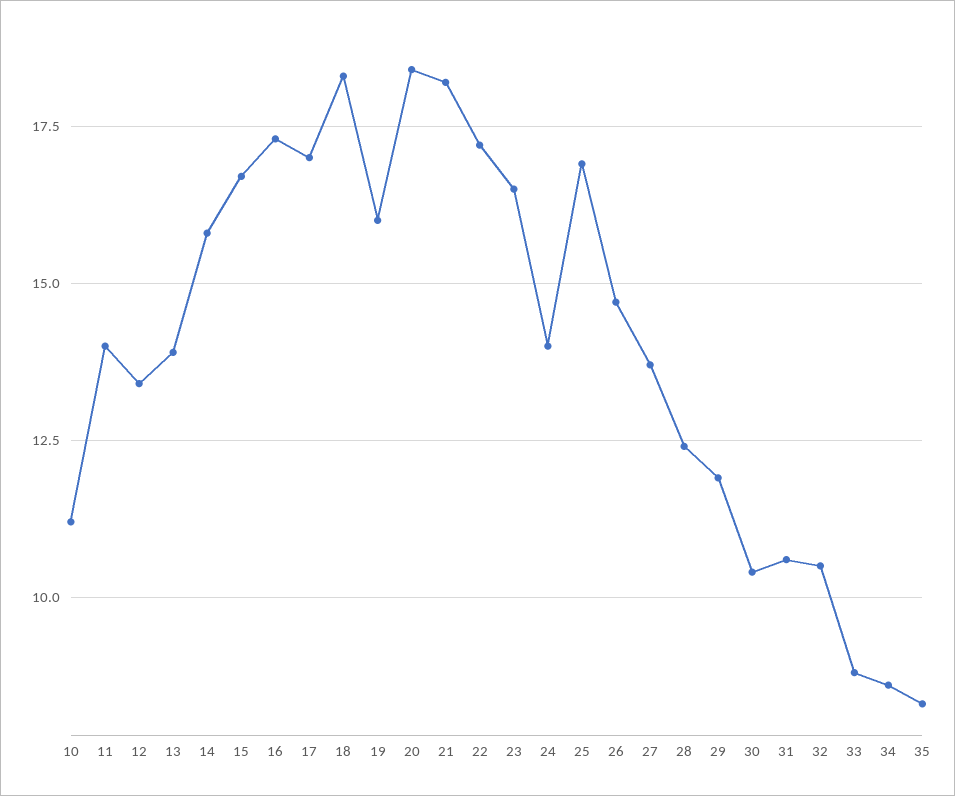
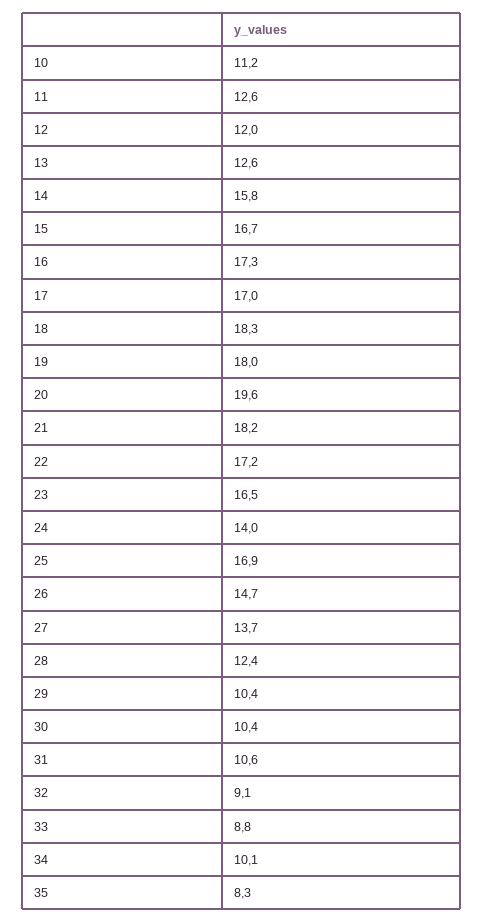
  {
    "10": 11.2,
-   "11": 14,
+   "11": 12.6,
-   "12": 13.5,
+   "12": 12,
-   "13": 14,
+   "13": 12.6,
    "14": 15.8,
    "15": 16.7,
    "16": 17.3,
    "17": 17,
    "18": 18.3,
-   "19": 16,
+   "19": 18,
-   "20": 18.5,
+   "20": 19.6,
    "21": 18.2,
    "22": 17.2,
    "23": 16.5,
    "24": 14,
    "25": 16.9,
    "26": 14.7,
    "27": 13.7,
    "28": 12.4,
-   "29": 12,
+   "29": 10.4,
    "30": 10.4,
    "31": 10.6,
-   "32": 10.5,
+   "32": 9.1,
    "33": 8.8,
-   "34": 8.5,
+   "34": 10.1,
    "35": 8.3
  }

